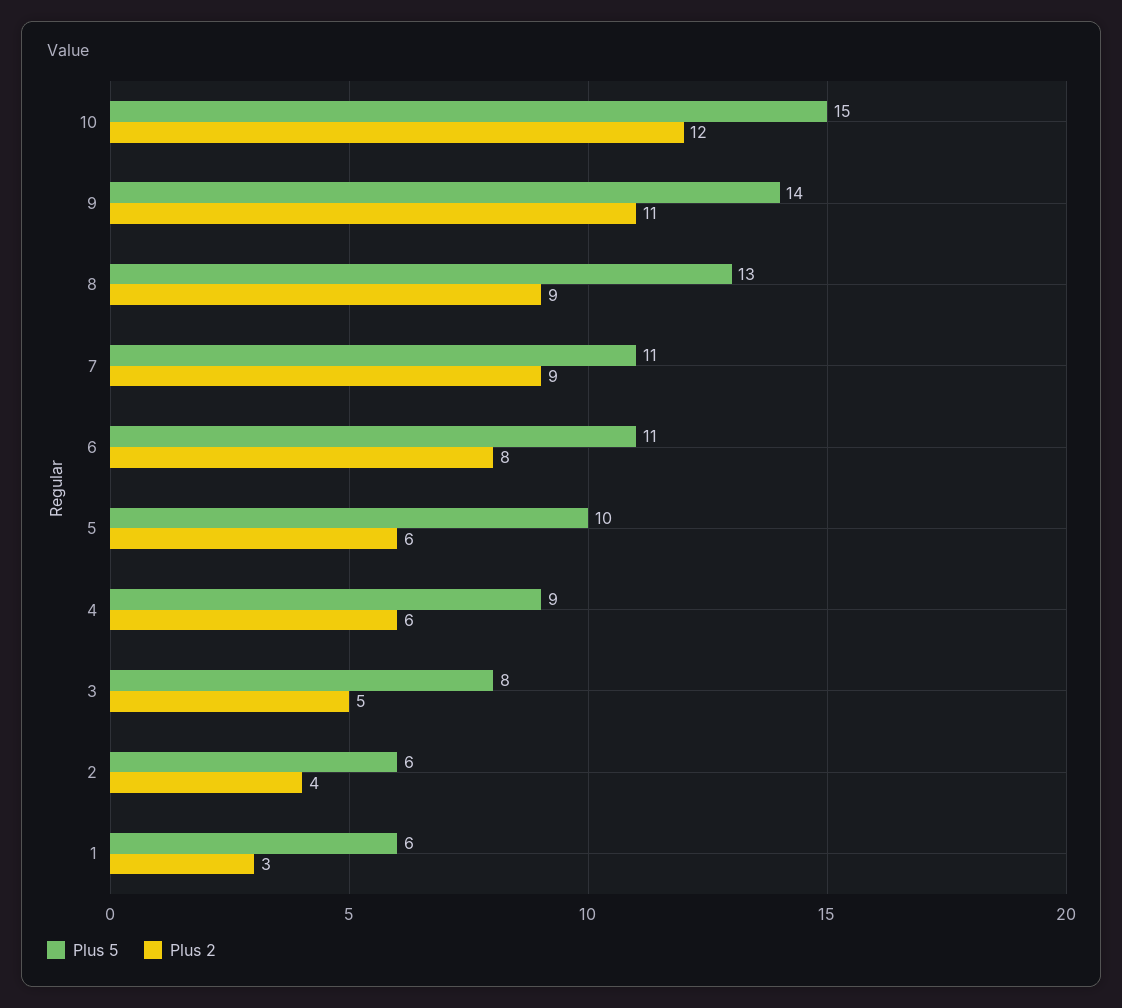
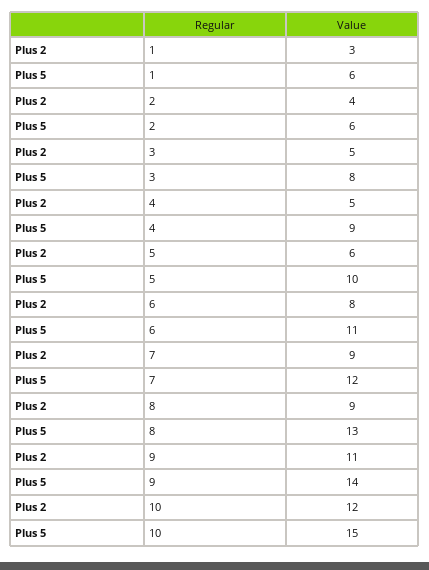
  {
    "Plus 5": {
      "10": 15,
      "9": 14,
      "8": 13,
-     "7": 11,
+     "7": 12,
      "6": 11,
      "5": 10,
      "4": 9,
      "3": 8,
      "2": 6,
      "1": 6
    },
    "Plus 2": {
      "10": 12,
      "9": 11,
      "8": 9,
      "7": 9,
      "6": 8,
      "5": 6,
-     "4": 6,
+     "4": 5,
      "3": 5,
      "2": 4,
      "1": 3
    }
  }

